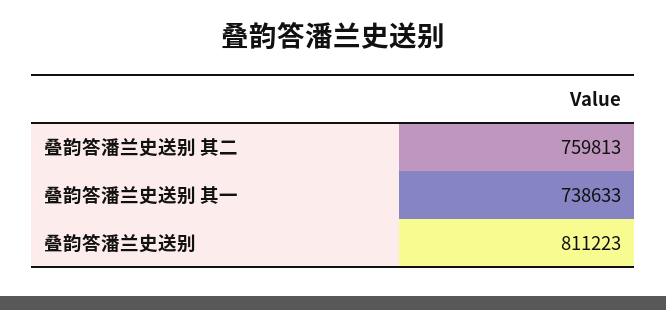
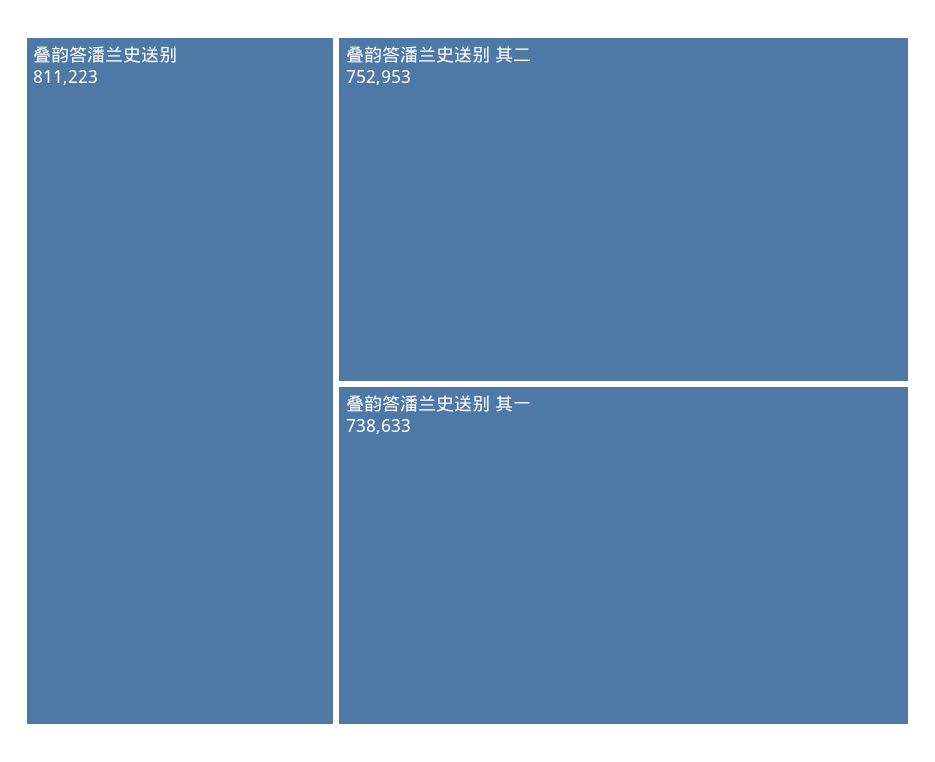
  {
-   "叠韵答潘兰史送别 其二": 759813,
+   "叠韵答潘兰史送别 其二": 752953,
    "叠韵答潘兰史送别 其一": 738633,
    "叠韵答潘兰史送别": 811223
  }

